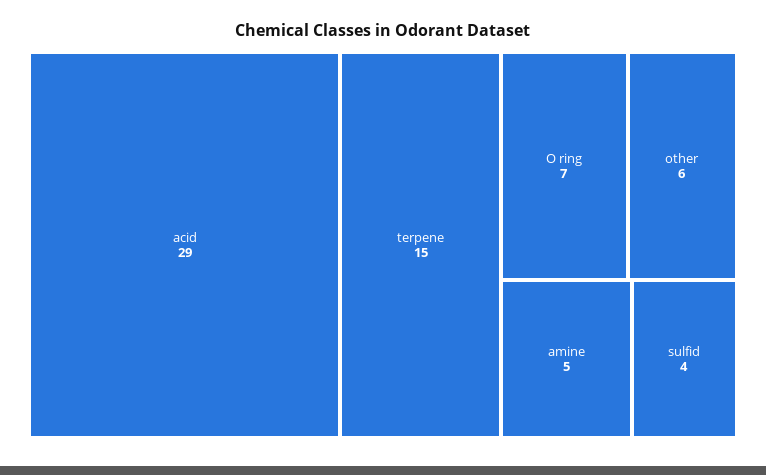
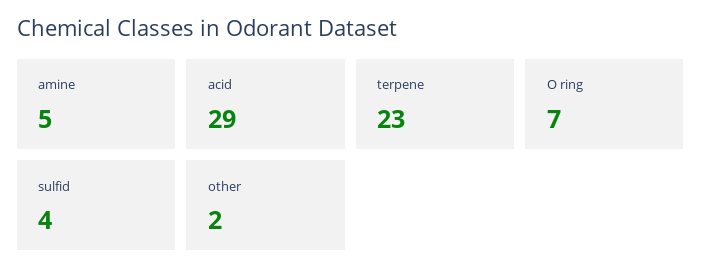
  {
    "acid": 29,
-   "terpene": 15,
+   "terpene": 23,
    "O ring": 7,
-   "other": 6,
+   "other": 2,
    "amine": 5,
    "sulfid": 4
  }

